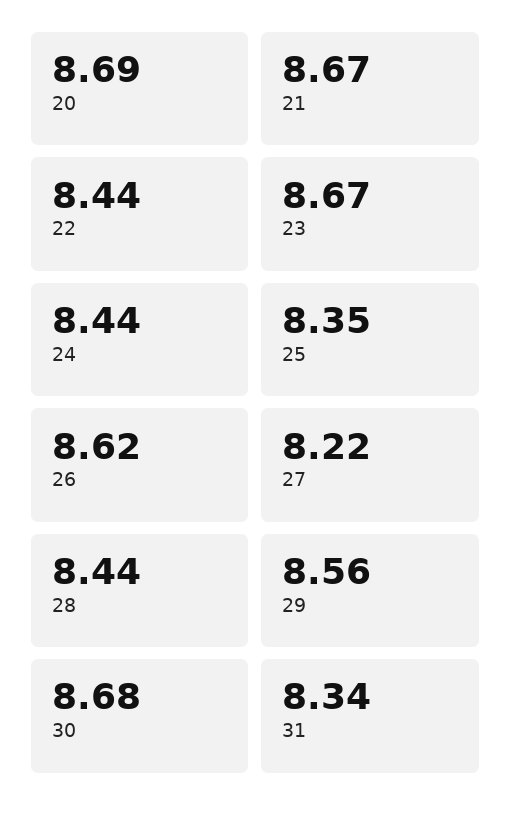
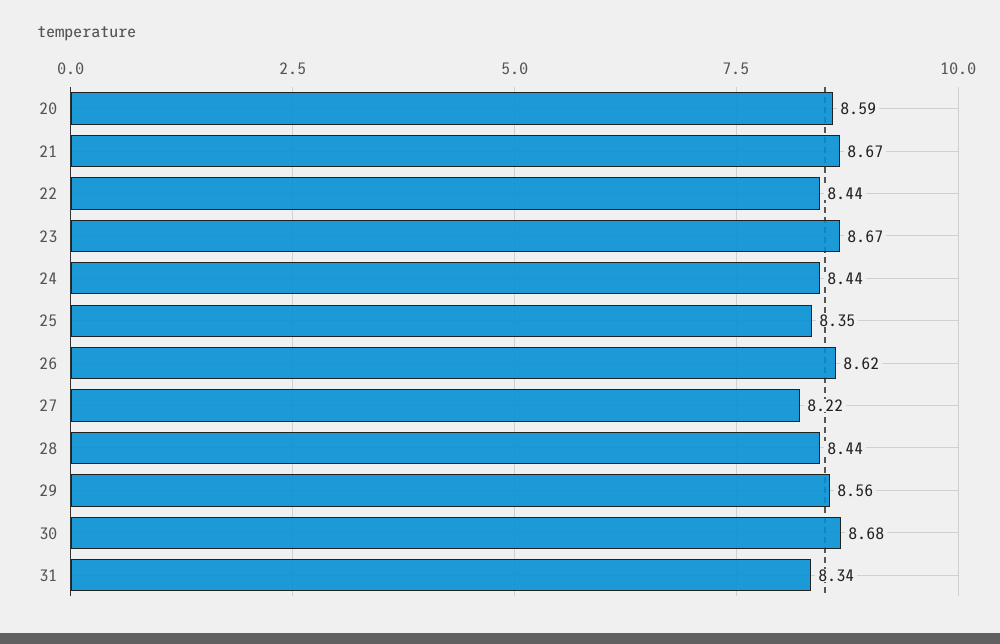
  {
-   "20": 8.69,
+   "20": 8.59,
    "21": 8.67,
    "22": 8.44,
    "23": 8.67,
    "24": 8.44,
    "25": 8.35,
    "26": 8.62,
    "27": 8.22,
    "28": 8.44,
    "29": 8.56,
    "30": 8.68,
    "31": 8.34
  }

